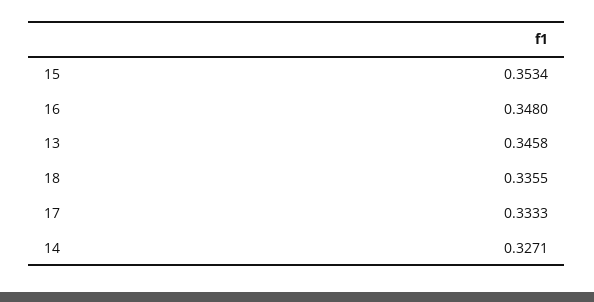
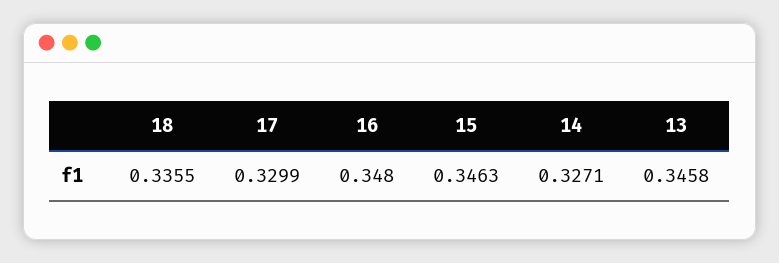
  {
-   "15": 0.3534,
+   "15": 0.3463,
    "16": 0.348,
    "13": 0.3458,
    "18": 0.3355,
-   "17": 0.3333,
+   "17": 0.3299,
    "14": 0.3271
  }

